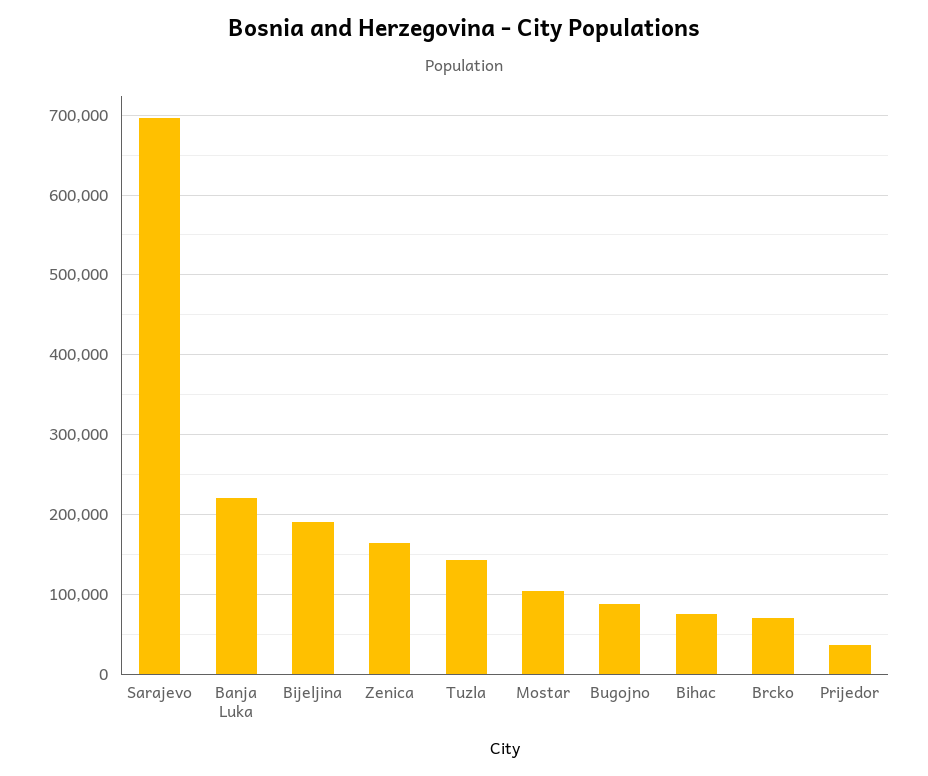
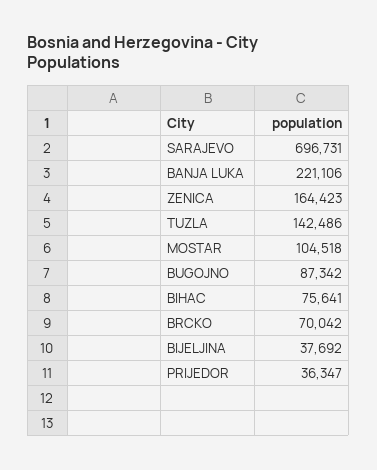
  {
    "Sarajevo": 696731,
    "Banja Luka": 221106,
-   "Bijeljina": 190000,
+   "Bijeljina": 37692,
    "Zenica": 164423,
    "Tuzla": 142486,
    "Mostar": 104518,
    "Bugojno": 87342,
    "Bihac": 75641,
    "Brcko": 70042,
    "Prijedor": 36347
  }

